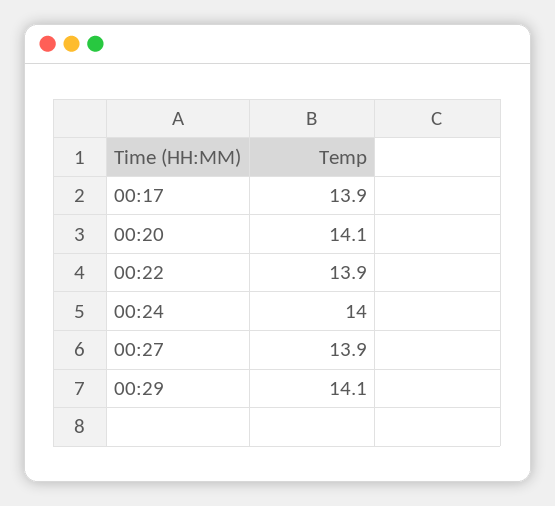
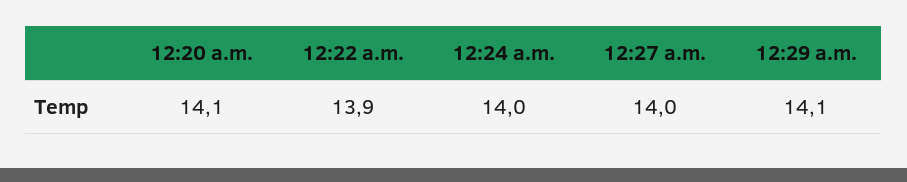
  {
-   "00:17": 13.9,
    "00:20": 14.1,
    "00:22": 13.9,
    "00:24": 14,
-   "00:27": 13.9,
+   "00:27": 14,
    "00:29": 14.1
  }

